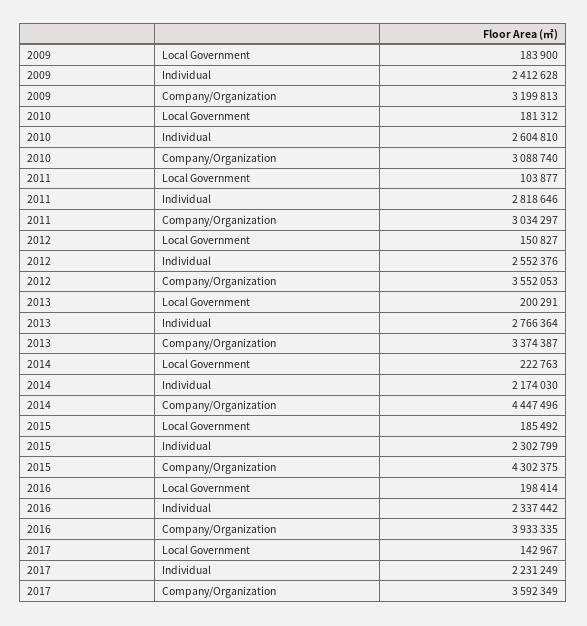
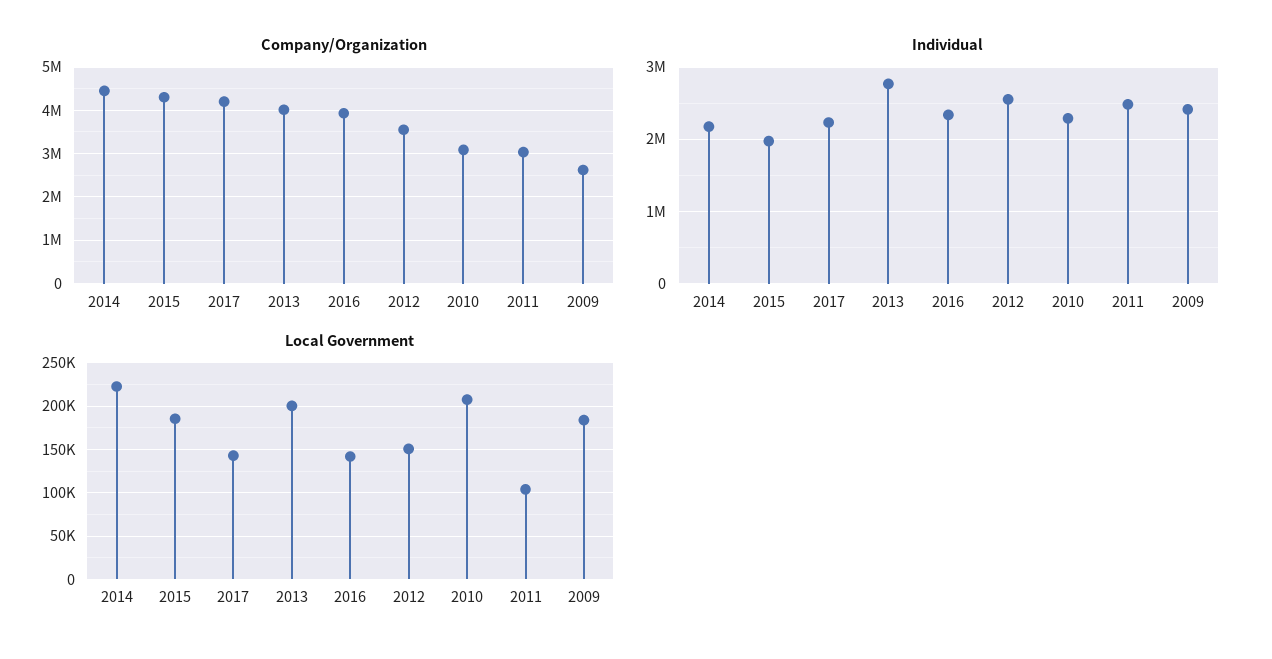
  {
    "Local Government": {
      "2009": 183900,
-     "2010": 181312,
+     "2010": 210000,
      "2011": 103877,
      "2012": 150827,
      "2013": 200291,
      "2014": 222763,
      "2015": 185492,
-     "2016": 198414,
+     "2016": 140000,
      "2017": 142967
    },
    "Individual": {
      "2009": 2412628,
-     "2010": 2604810,
+     "2010": 2300000,
-     "2011": 2818646,
+     "2011": 2500000,
      "2012": 2552376,
      "2013": 2766364,
      "2014": 2174030,
-     "2015": 2302799,
+     "2015": 2000000,
      "2016": 2337442,
      "2017": 2231249
    },
    "Company/Organization": {
-     "2009": 3199813,
+     "2009": 2600000,
      "2010": 3088740,
      "2011": 3034297,
      "2012": 3552053,
-     "2013": 3374387,
+     "2013": 4000000,
      "2014": 4447496,
      "2015": 4302375,
      "2016": 3933335,
-     "2017": 3592349
+     "2017": 4200000
    }
  }

